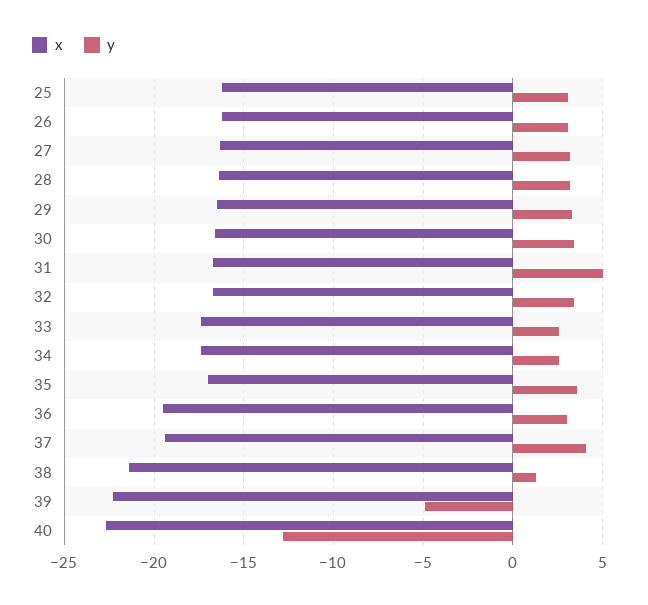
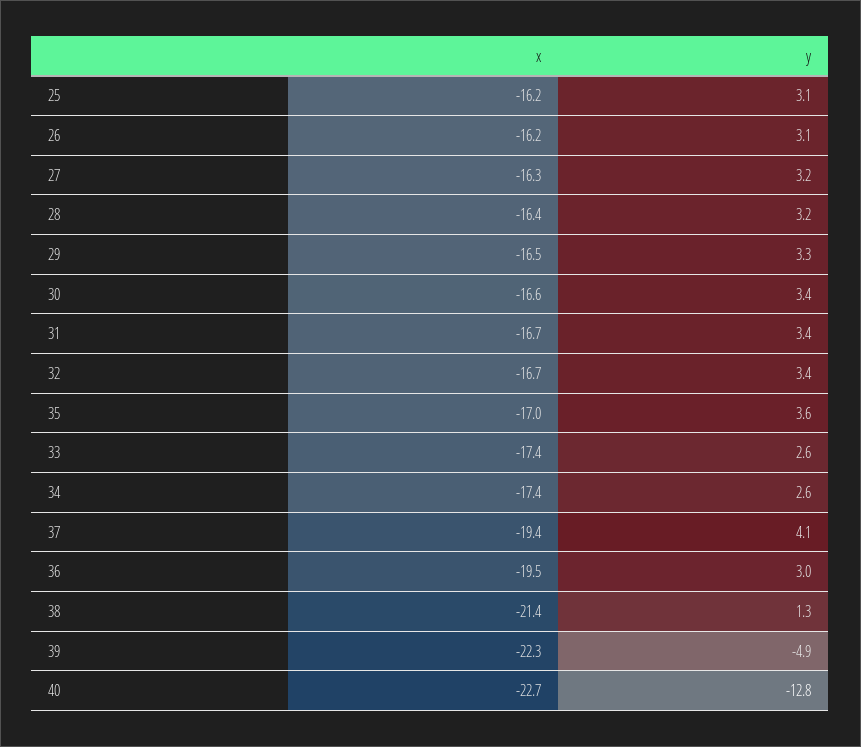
  {
    "x": {
      "25": -16.2,
      "26": -16.2,
      "27": -16.3,
      "28": -16.4,
      "29": -16.5,
      "30": -16.6,
      "31": -16.7,
      "32": -16.7,
      "33": -17.4,
      "34": -17.4,
      "35": -17,
      "36": -19.5,
      "37": -19.4,
      "38": -21.4,
      "39": -22.3,
      "40": -22.7
    },
    "y": {
      "25": 3.1,
      "26": 3.1,
      "27": 3.2,
      "28": 3.2,
      "29": 3.3,
      "30": 3.4,
-     "31": 5,
+     "31": 3.4,
      "32": 3.4,
      "33": 2.6,
      "34": 2.6,
      "35": 3.6,
      "36": 3,
      "37": 4.1,
      "38": 1.3,
      "39": -4.9,
      "40": -12.8
    }
  }

